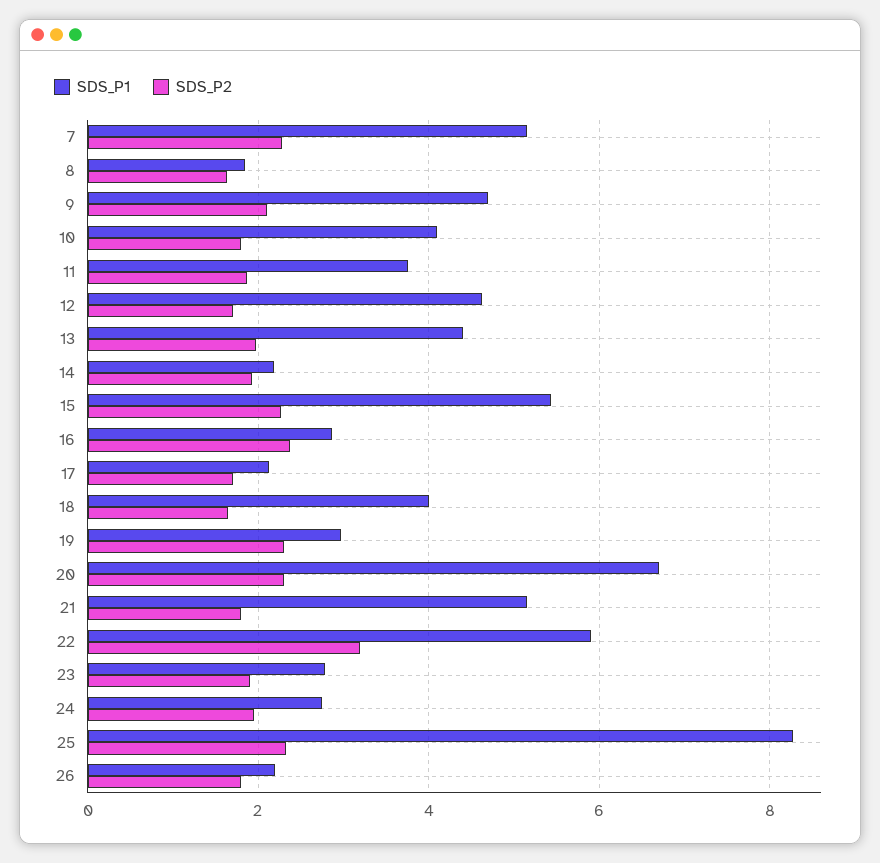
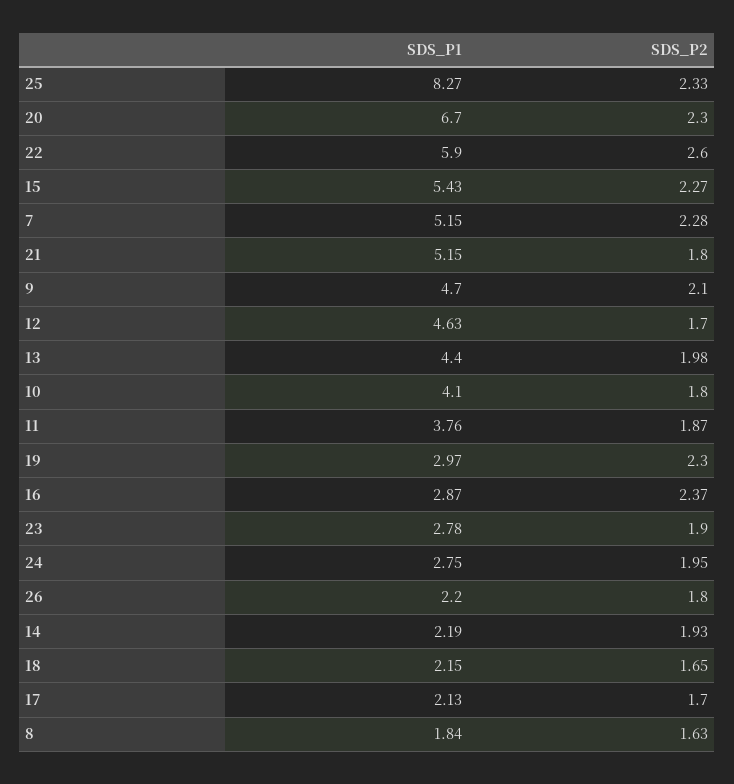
  {
    "SDS_P1": {
      "7": 5.15,
      "8": 1.84,
      "9": 4.7,
      "10": 4.1,
      "11": 3.76,
      "12": 4.63,
      "13": 4.4,
      "14": 2.19,
      "15": 5.43,
      "16": 2.87,
      "17": 2.13,
-     "18": 4,
+     "18": 2.15,
      "19": 2.97,
      "20": 6.7,
      "21": 5.15,
      "22": 5.9,
      "23": 2.78,
      "24": 2.75,
      "25": 8.27,
      "26": 2.2
    },
    "SDS_P2": {
      "7": 2.28,
      "8": 1.63,
      "9": 2.1,
      "10": 1.8,
      "11": 1.87,
      "12": 1.7,
      "13": 1.98,
      "14": 1.93,
      "15": 2.27,
      "16": 2.37,
      "17": 1.7,
      "18": 1.65,
      "19": 2.3,
      "20": 2.3,
      "21": 1.8,
-     "22": 3.2,
+     "22": 2.6,
      "23": 1.9,
      "24": 1.95,
      "25": 2.33,
      "26": 1.8
    }
  }

